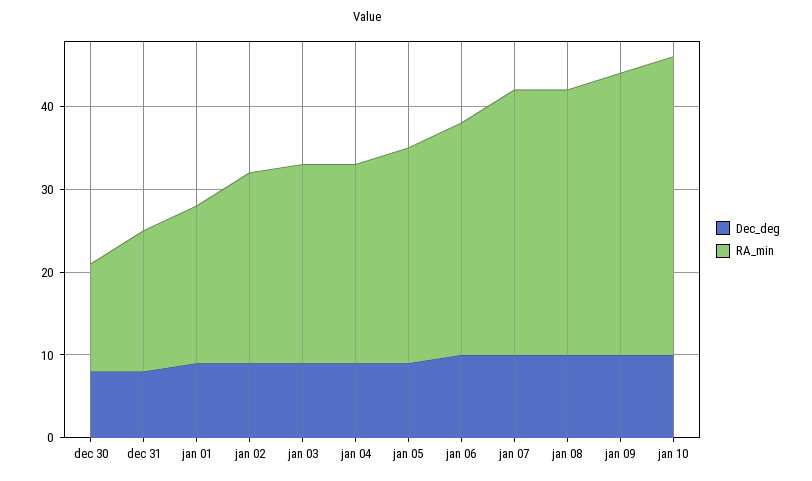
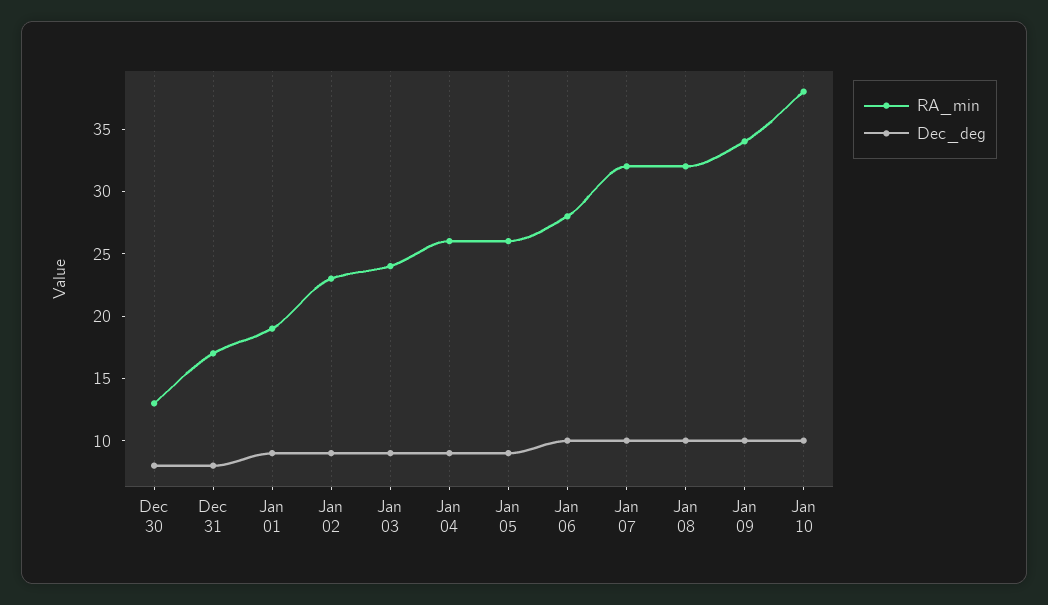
  {
    "Dec_deg": {
      "dec 30": 8,
      "dec 31": 8,
      "jan 01": 9,
      "jan 02": 9,
      "jan 03": 9,
      "jan 04": 9,
      "jan 05": 9,
      "jan 06": 10,
      "jan 07": 10,
      "jan 08": 10,
      "jan 09": 10,
      "jan 10": 10
    },
    "RA_min": {
      "dec 30": 13,
      "dec 31": 17,
      "jan 01": 19,
      "jan 02": 23,
      "jan 03": 24,
-     "jan 04": 24,
+     "jan 04": 26,
      "jan 05": 26,
      "jan 06": 28,
      "jan 07": 32,
      "jan 08": 32,
      "jan 09": 34,
-     "jan 10": 36
+     "jan 10": 38
    }
  }

